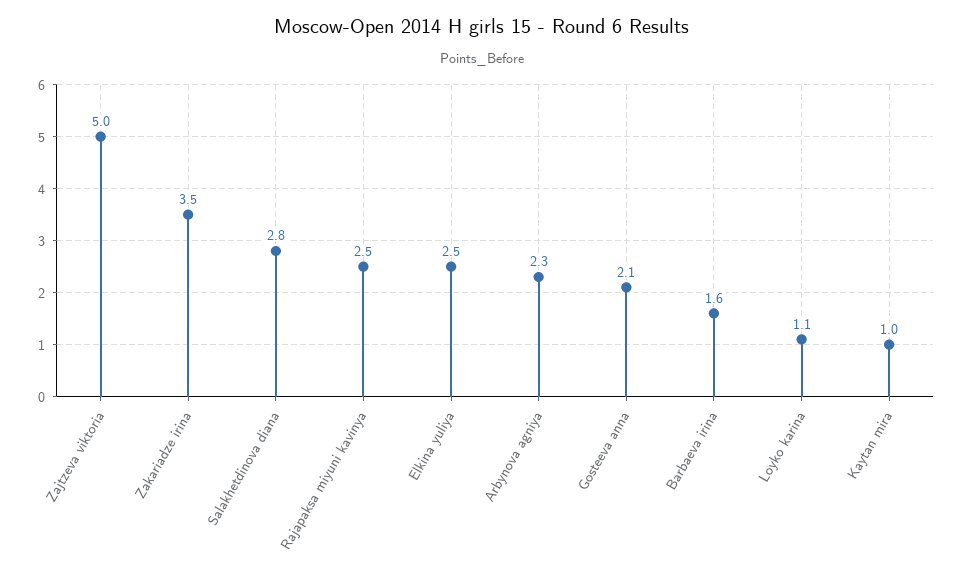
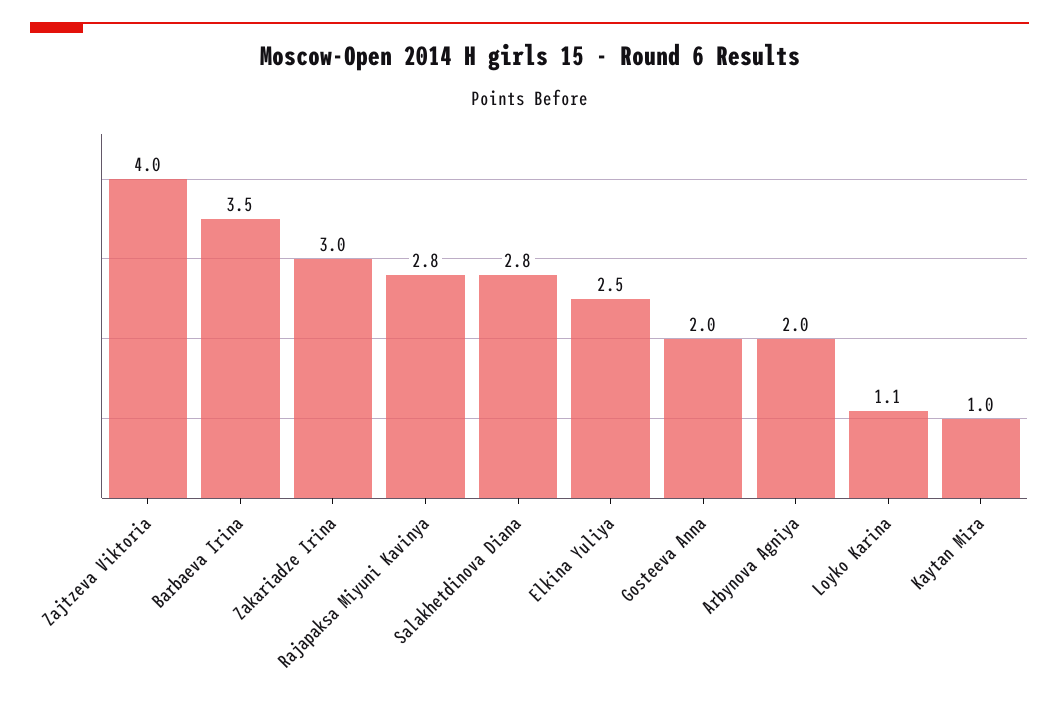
  {
-   "Zajtzeva viktoria": 5,
+   "Zajtzeva viktoria": 4,
-   "Zakariadze irina": 3.5,
+   "Zakariadze irina": 3,
    "Salakhetdinova diana": 2.8,
-   "Rajapaksa miyuni kavinya": 2.5,
+   "Rajapaksa miyuni kavinya": 2.8,
    "Elkina yuliya": 2.5,
-   "Arbynova agniya": 2.3,
+   "Arbynova agniya": 2,
-   "Gosteeva anna": 2.1,
+   "Gosteeva anna": 2,
-   "Barbaeva irina": 1.6,
+   "Barbaeva irina": 3.5,
    "Loyko karina": 1.1,
    "Kaytan mira": 1
  }

